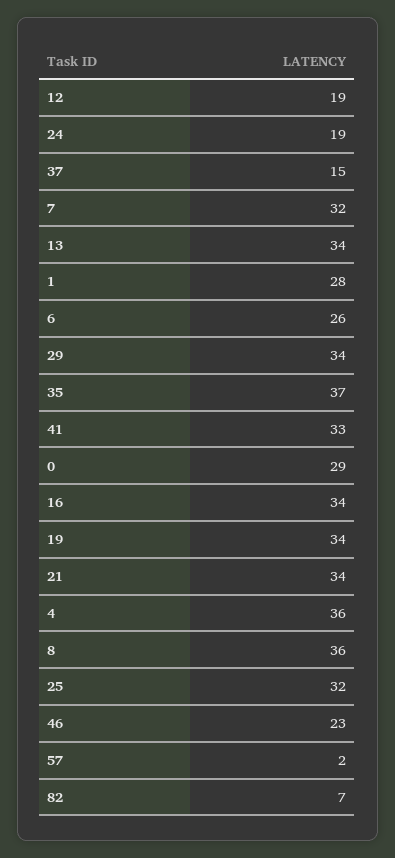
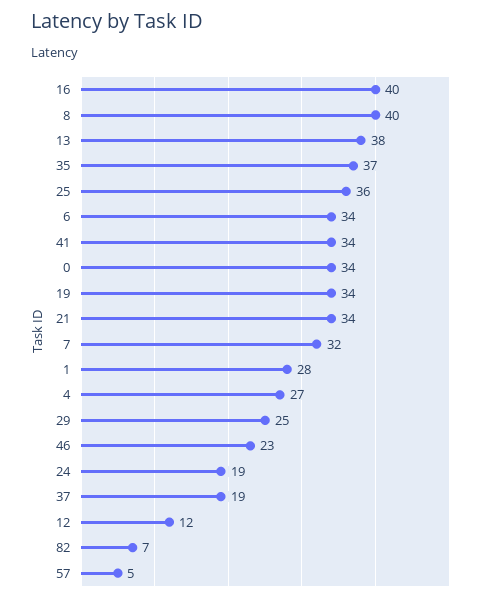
  {
-   "12": 19,
+   "12": 12,
    "24": 19,
-   "37": 15,
+   "37": 19,
    "7": 32,
-   "13": 34,
+   "13": 38,
    "1": 28,
-   "6": 26,
+   "6": 34,
-   "29": 34,
+   "29": 25,
    "35": 37,
-   "41": 33,
+   "41": 34,
-   "0": 29,
+   "0": 34,
-   "16": 34,
+   "16": 40,
    "19": 34,
    "21": 34,
-   "4": 36,
+   "4": 27,
-   "8": 36,
+   "8": 40,
-   "25": 32,
+   "25": 36,
    "46": 23,
-   "57": 2,
+   "57": 5,
    "82": 7
  }

